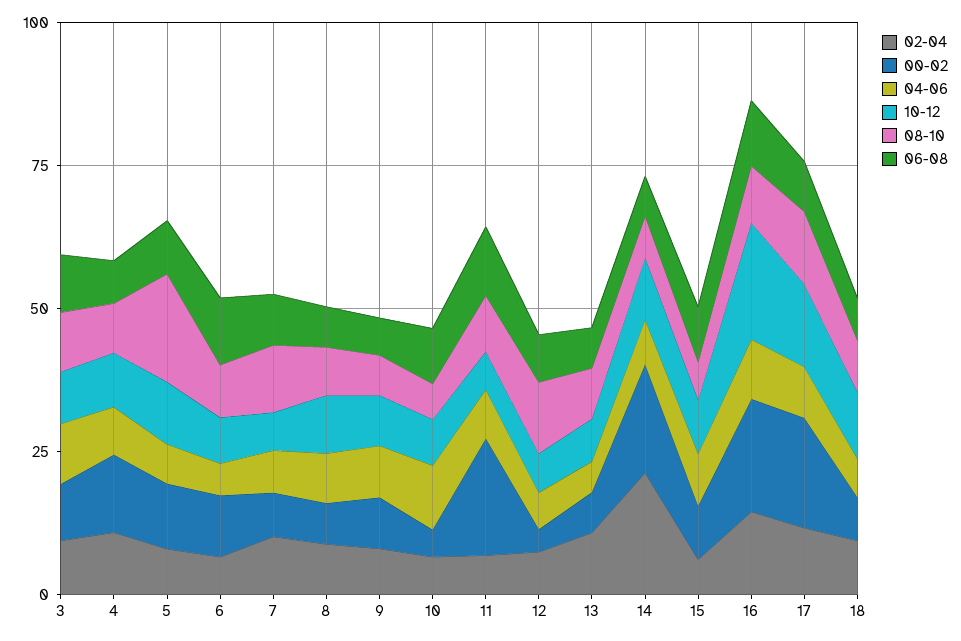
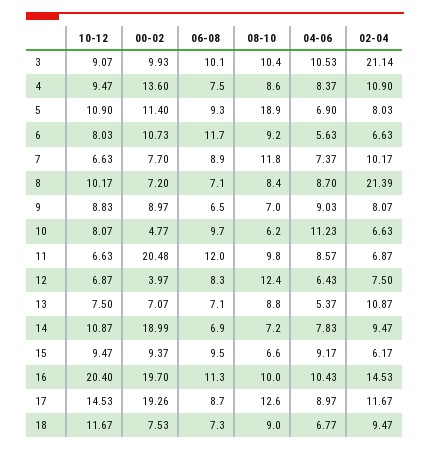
  {
    "02-04": {
-     "3": 10,
+     "3": 21.14,
      "4": 10.9,
      "5": 8.03,
      "6": 6.63,
      "7": 10.17,
-     "8": 10,
+     "8": 21.39,
      "9": 8.07,
      "10": 6.63,
      "11": 6.87,
      "12": 7.5,
      "13": 10.87,
-     "14": 20,
+     "14": 9.47,
      "15": 6.17,
      "16": 14.53,
      "17": 11.67,
      "18": 9.47
    },
    "00-02": {
      "3": 9.93,
      "4": 13.6,
      "5": 11.4,
      "6": 10.73,
      "7": 7.7,
      "8": 7.2,
      "9": 8.97,
      "10": 4.77,
      "11": 20.48,
      "12": 3.97,
      "13": 7.07,
      "14": 18.99,
      "15": 9.37,
      "16": 19.7,
      "17": 19.26,
      "18": 7.53
    },
    "04-06": {
      "3": 10.53,
      "4": 8.37,
      "5": 6.9,
      "6": 5.63,
      "7": 7.37,
      "8": 8.7,
      "9": 9.03,
      "10": 11.23,
      "11": 8.57,
      "12": 6.43,
      "13": 5.37,
      "14": 7.83,
      "15": 9.17,
      "16": 10.43,
      "17": 8.97,
      "18": 6.77
    },
    "10-12": {
      "3": 9.07,
      "4": 9.47,
      "5": 10.9,
      "6": 8.03,
      "7": 6.63,
      "8": 10.17,
      "9": 8.83,
      "10": 8.07,
      "11": 6.63,
      "12": 6.87,
      "13": 7.5,
      "14": 10.87,
      "15": 9.47,
      "16": 20.4,
      "17": 14.53,
      "18": 11.67
    },
    "08-10": {
      "3": 10.4,
      "4": 8.6,
      "5": 18.9,
      "6": 9.2,
      "7": 11.8,
      "8": 8.4,
      "9": 7,
      "10": 6.2,
      "11": 9.8,
      "12": 12.4,
      "13": 8.8,
      "14": 7.2,
      "15": 6.6,
      "16": 10,
      "17": 12.6,
      "18": 9
    },
    "06-08": {
      "3": 10.1,
      "4": 7.5,
      "5": 9.3,
      "6": 11.7,
      "7": 8.9,
      "8": 7.1,
      "9": 6.5,
      "10": 9.7,
      "11": 12,
      "12": 8.3,
      "13": 7.1,
      "14": 6.9,
      "15": 9.5,
      "16": 11.3,
      "17": 8.7,
      "18": 7.3
    }
  }

